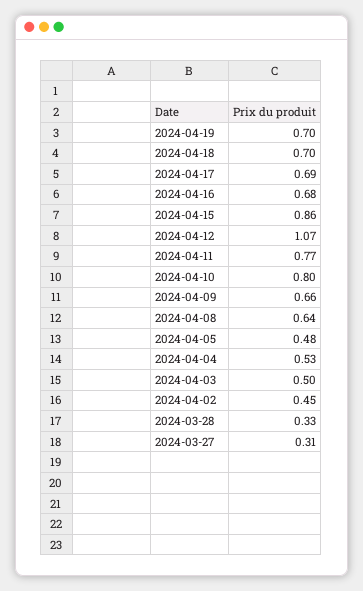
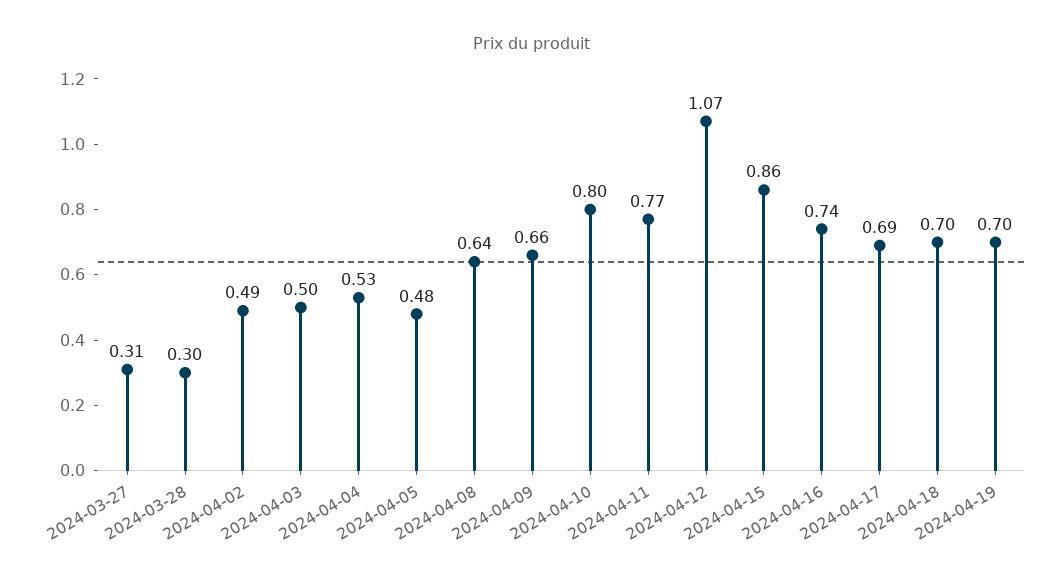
  {
    "2024-04-19": 0.7,
    "2024-04-18": 0.7,
    "2024-04-17": 0.69,
-   "2024-04-16": 0.68,
+   "2024-04-16": 0.74,
    "2024-04-15": 0.86,
    "2024-04-12": 1.07,
    "2024-04-11": 0.77,
    "2024-04-10": 0.8,
    "2024-04-09": 0.66,
    "2024-04-08": 0.64,
    "2024-04-05": 0.48,
    "2024-04-04": 0.53,
    "2024-04-03": 0.5,
-   "2024-04-02": 0.45,
+   "2024-04-02": 0.49,
-   "2024-03-28": 0.33,
+   "2024-03-28": 0.3,
    "2024-03-27": 0.31
  }

